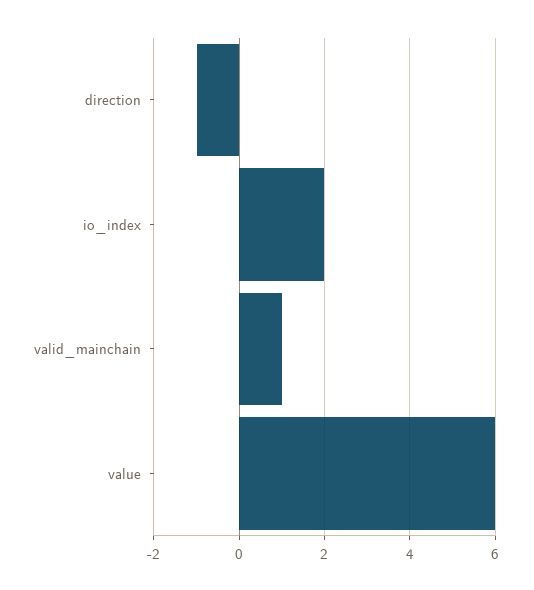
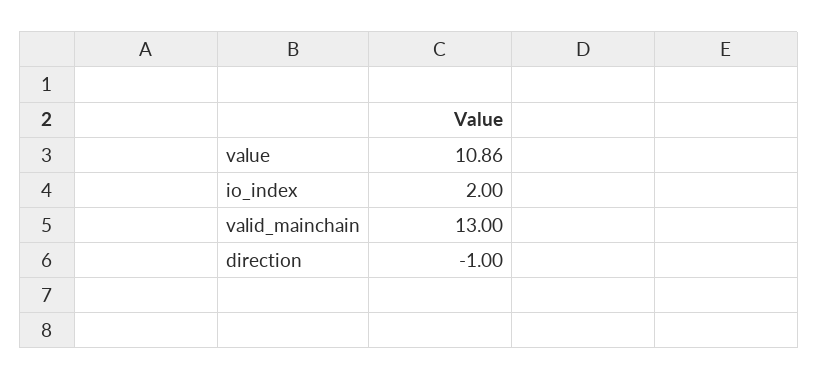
  {
    "direction": -1,
    "io_index": 2,
-   "valid_mainchain": 1,
+   "valid_mainchain": 13,
-   "value": 6
+   "value": 10.86
  }

